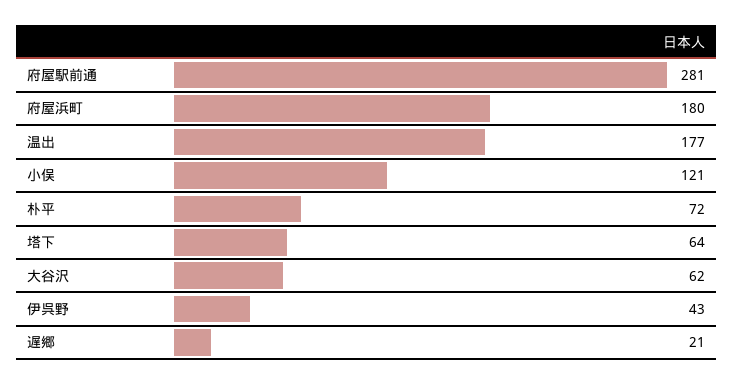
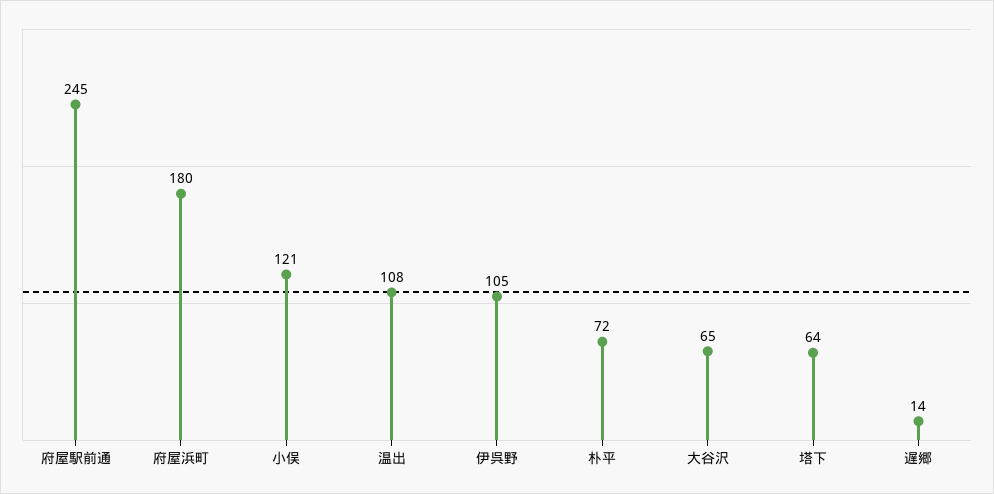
  {
-   "府屋駅前通": 281,
+   "府屋駅前通": 245,
    "府屋浜町": 180,
-   "温出": 177,
+   "温出": 108,
    "小俣": 121,
    "朴平": 72,
    "塔下": 64,
-   "大谷沢": 62,
+   "大谷沢": 65,
-   "伊呉野": 43,
+   "伊呉野": 105,
-   "遅郷": 21
+   "遅郷": 14
  }

